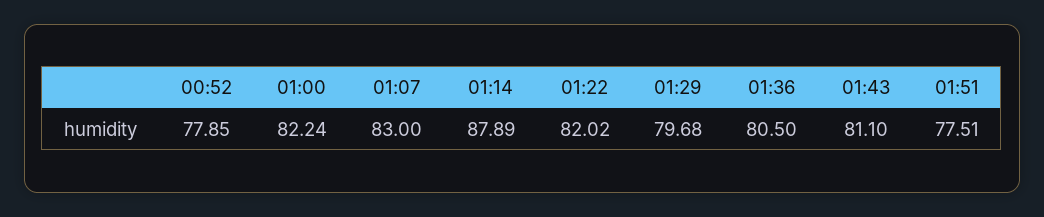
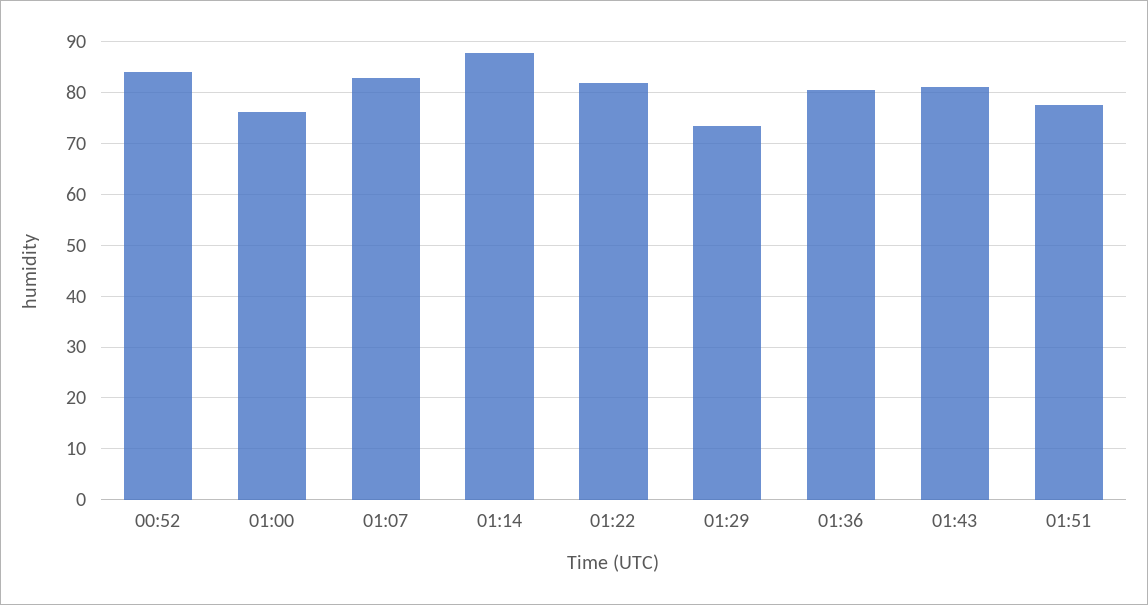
  {
-   "00:52": 77.85,
+   "00:52": 84,
-   "01:00": 82.24,
+   "01:00": 76,
    "01:07": 83,
    "01:14": 87.89,
    "01:22": 82.02,
-   "01:29": 79.68,
+   "01:29": 74,
    "01:36": 80.5,
    "01:43": 81.1,
    "01:51": 77.51
  }

